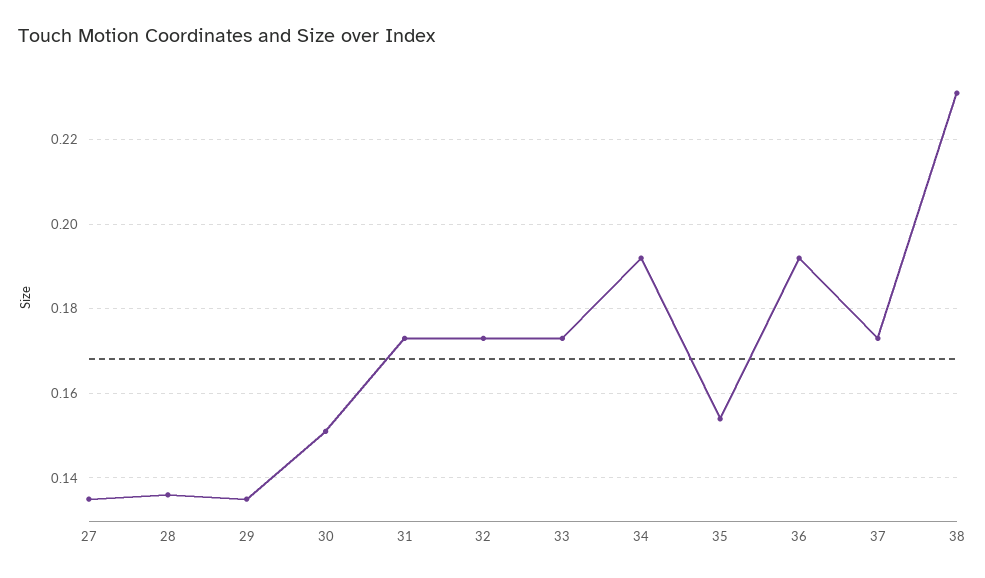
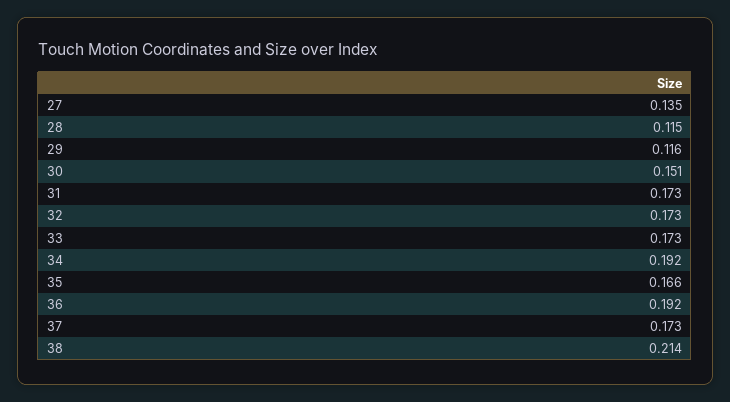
  {
    "27": 0.135,
-   "28": 0.135,
+   "28": 0.115,
-   "29": 0.135,
+   "29": 0.116,
    "30": 0.151,
    "31": 0.173,
    "32": 0.173,
    "33": 0.173,
    "34": 0.192,
-   "35": 0.155,
+   "35": 0.166,
    "36": 0.192,
    "37": 0.173,
-   "38": 0.23
+   "38": 0.214
  }

